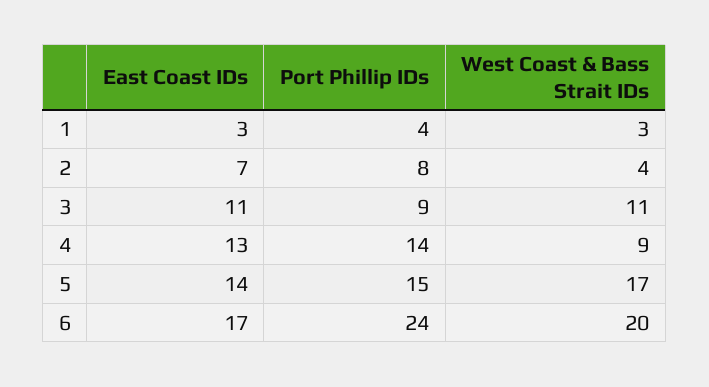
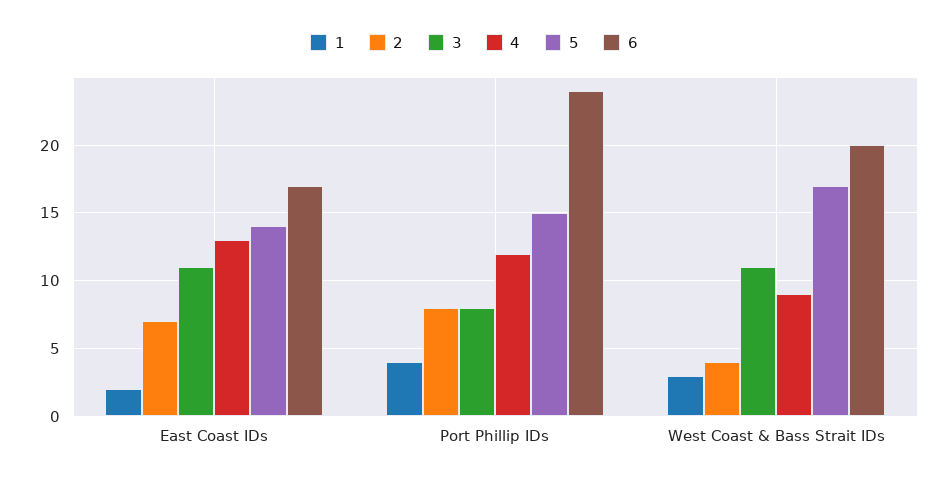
  {
    "1": {
-     "East Coast IDs": 3,
+     "East Coast IDs": 2,
      "Port Phillip IDs": 4,
      "West Coast & Bass Strait IDs": 3
    },
    "2": {
      "East Coast IDs": 7,
      "Port Phillip IDs": 8,
      "West Coast & Bass Strait IDs": 4
    },
    "3": {
      "East Coast IDs": 11,
-     "Port Phillip IDs": 9,
+     "Port Phillip IDs": 8,
      "West Coast & Bass Strait IDs": 11
    },
    "4": {
      "East Coast IDs": 13,
-     "Port Phillip IDs": 14,
+     "Port Phillip IDs": 12,
      "West Coast & Bass Strait IDs": 9
    },
    "5": {
      "East Coast IDs": 14,
      "Port Phillip IDs": 15,
      "West Coast & Bass Strait IDs": 17
    },
    "6": {
      "East Coast IDs": 17,
      "Port Phillip IDs": 24,
      "West Coast & Bass Strait IDs": 20
    }
  }

